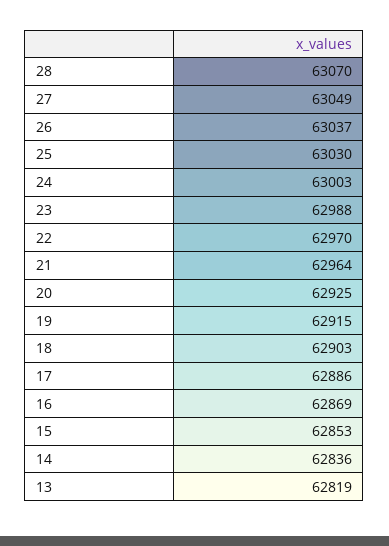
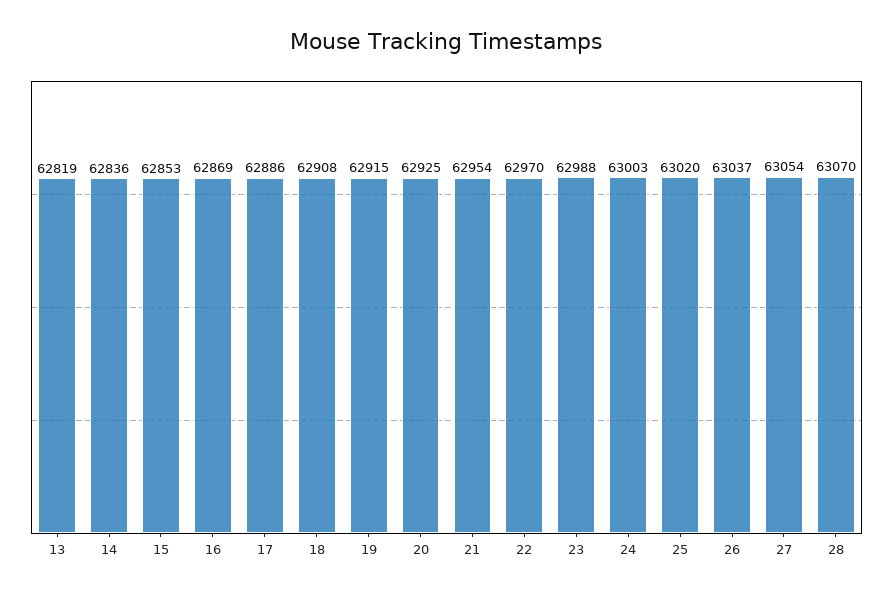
  {
    "28": 63070,
-   "27": 63049,
+   "27": 63054,
    "26": 63037,
-   "25": 63030,
+   "25": 63020,
    "24": 63003,
    "23": 62988,
    "22": 62970,
-   "21": 62964,
+   "21": 62954,
    "20": 62925,
    "19": 62915,
-   "18": 62903,
+   "18": 62908,
    "17": 62886,
    "16": 62869,
    "15": 62853,
    "14": 62836,
    "13": 62819
  }

